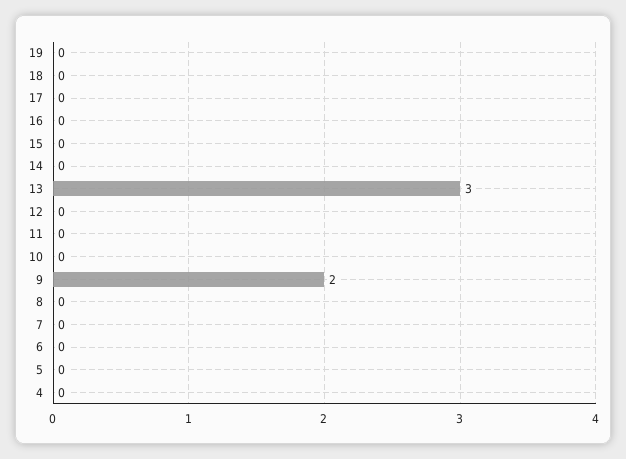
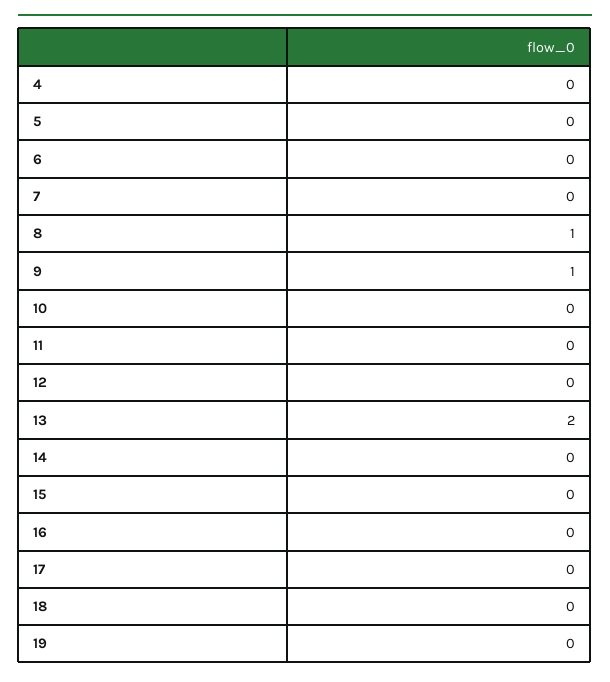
  {
    "19": 0,
    "18": 0,
    "17": 0,
    "16": 0,
    "15": 0,
    "14": 0,
-   "13": 3,
+   "13": 2,
    "12": 0,
    "11": 0,
    "10": 0,
-   "9": 2,
+   "9": 1,
-   "8": 0,
+   "8": 1,
    "7": 0,
    "6": 0,
    "5": 0,
    "4": 0
  }

